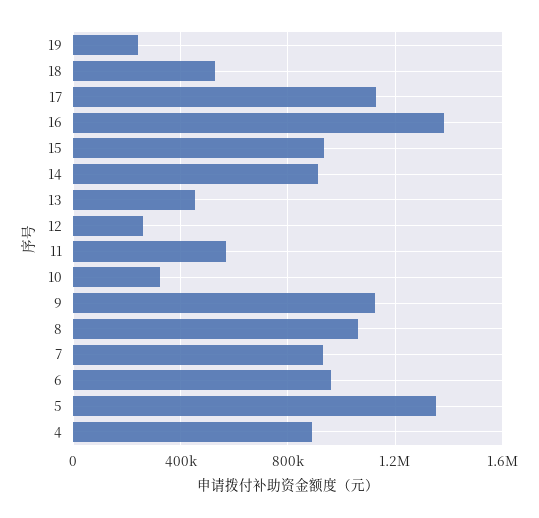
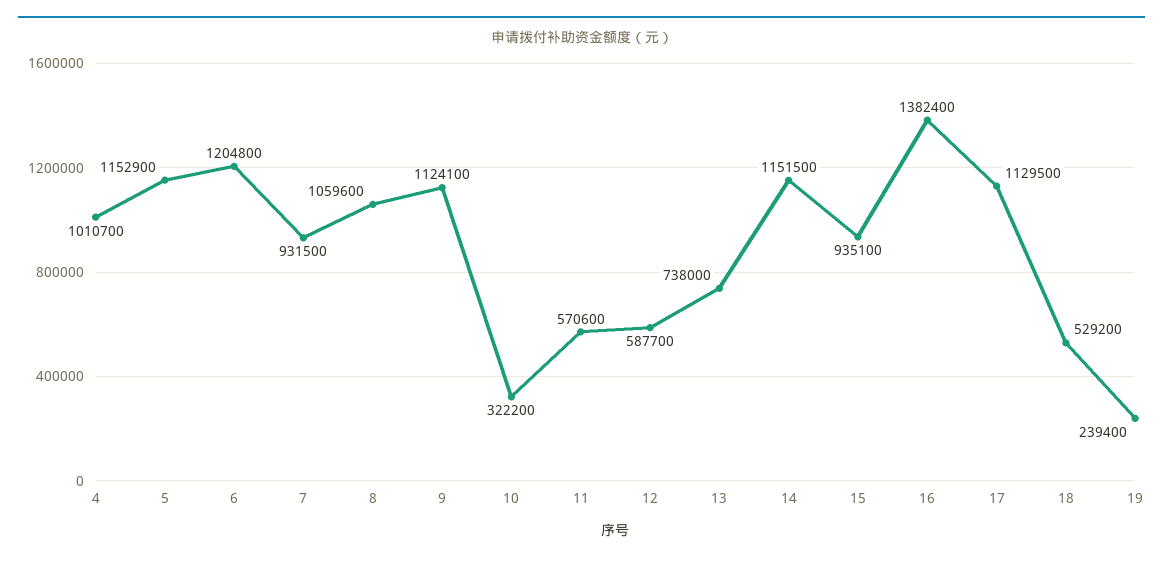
  {
    "19": 239400,
    "18": 529200,
    "17": 1129500,
    "16": 1382400,
    "15": 935100,
-   "14": 900000,
+   "14": 1151500,
-   "13": 450000,
+   "13": 738000,
-   "12": 250000,
+   "12": 587700,
    "11": 570600,
    "10": 322200,
    "9": 1124100,
    "8": 1059600,
    "7": 931500,
-   "6": 950000,
+   "6": 1204800,
-   "5": 1350000,
+   "5": 1152900,
-   "4": 900000
+   "4": 1010700
  }

